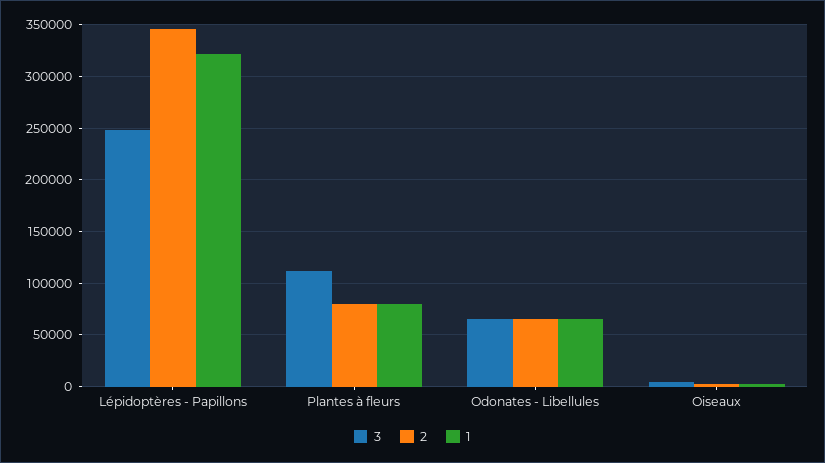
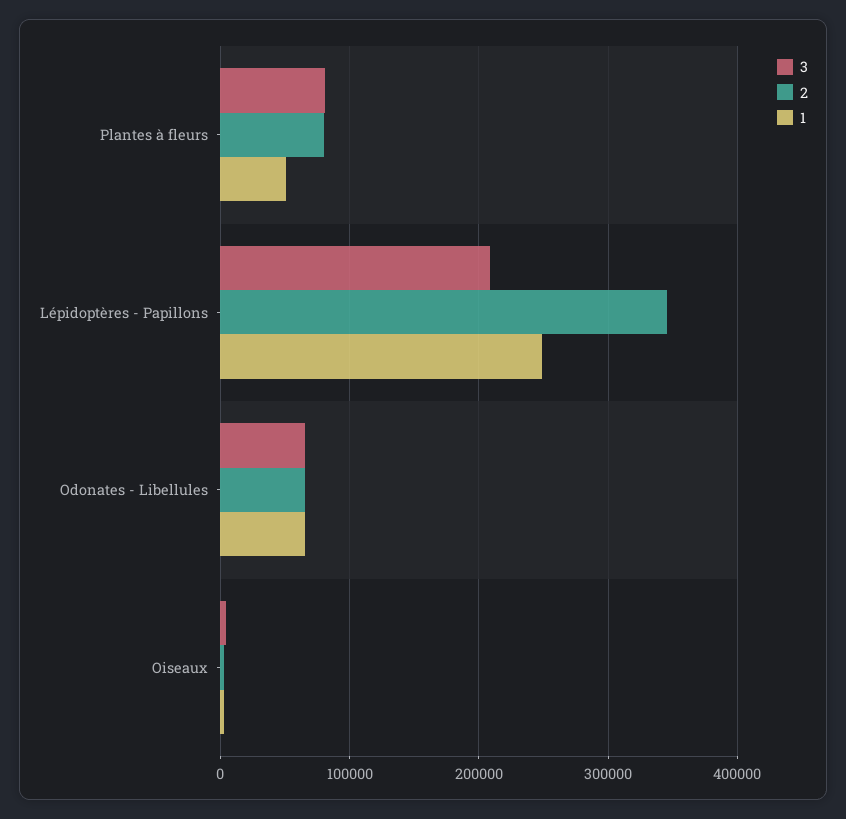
  {
    "3": {
-     "Lépidoptères - Papillons": 250000,
+     "Lépidoptères - Papillons": 210000,
-     "Plantes à fleurs": 110000,
+     "Plantes à fleurs": 80000,
      "Odonates - Libellules": 70000,
      "Oiseaux": 0
    },
    "2": {
      "Lépidoptères - Papillons": 350000,
      "Plantes à fleurs": 80000,
      "Odonates - Libellules": 70000,
      "Oiseaux": 0
    },
    "1": {
-     "Lépidoptères - Papillons": 320000,
+     "Lépidoptères - Papillons": 250000,
-     "Plantes à fleurs": 80000,
+     "Plantes à fleurs": 50000,
      "Odonates - Libellules": 70000,
      "Oiseaux": 0
    }
  }

